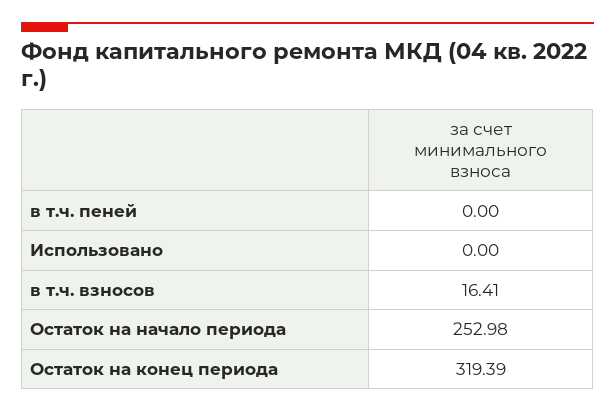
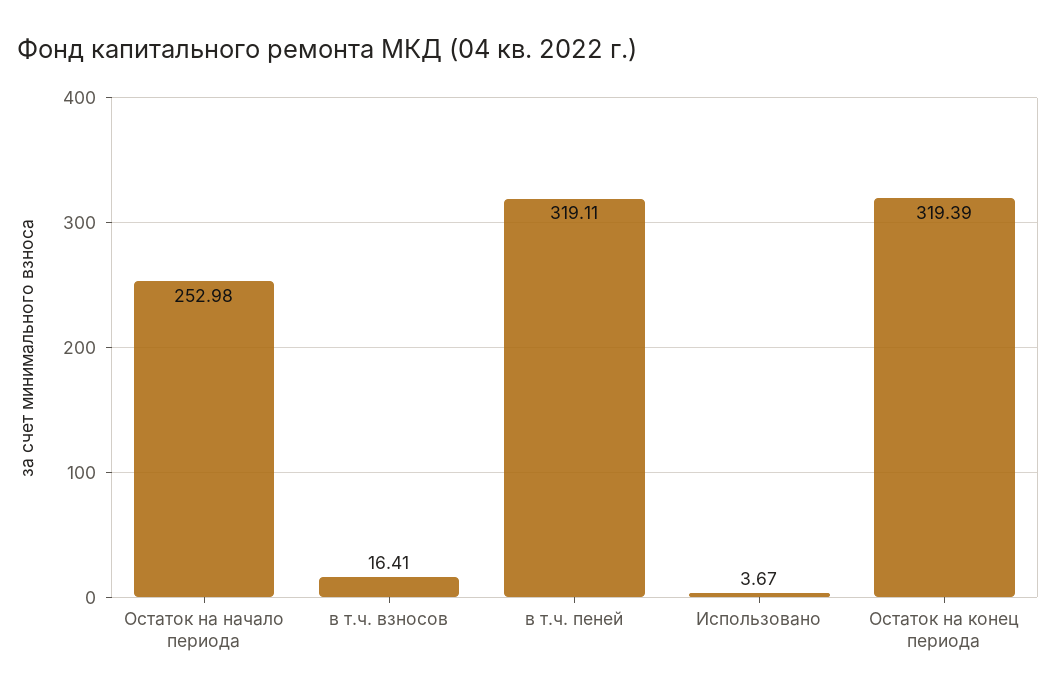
  {
-   "в т.ч. пеней": 0,
+   "в т.ч. пеней": 319.11,
-   "Использовано": 0,
+   "Использовано": 3.67,
    "в т.ч. взносов": 16.41,
    "Остаток на начало периода": 252.98,
    "Остаток на конец периода": 319.39
  }

